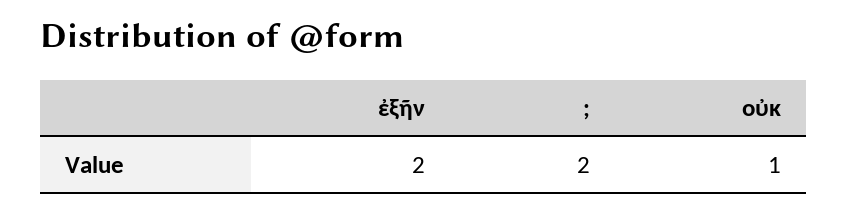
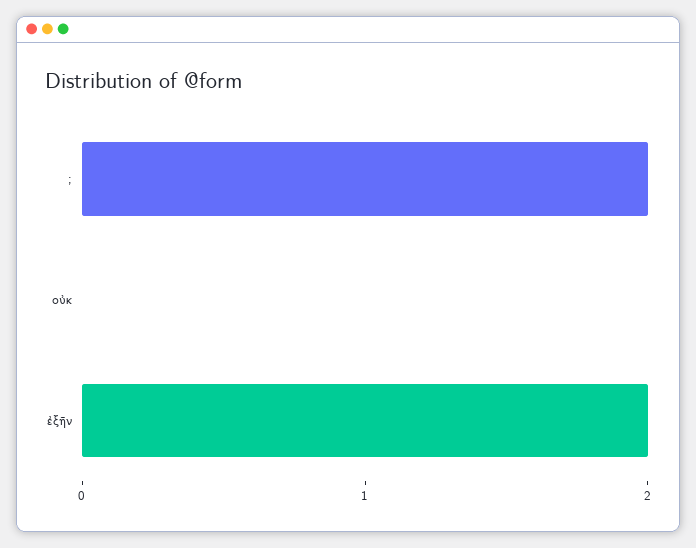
  {
    "ἐξῆν": 2,
    ";": 2,
-   "οὐκ": 1
+   "οὐκ": 0
  }

